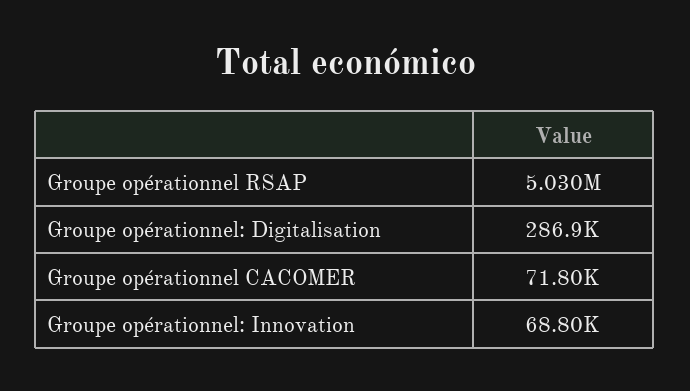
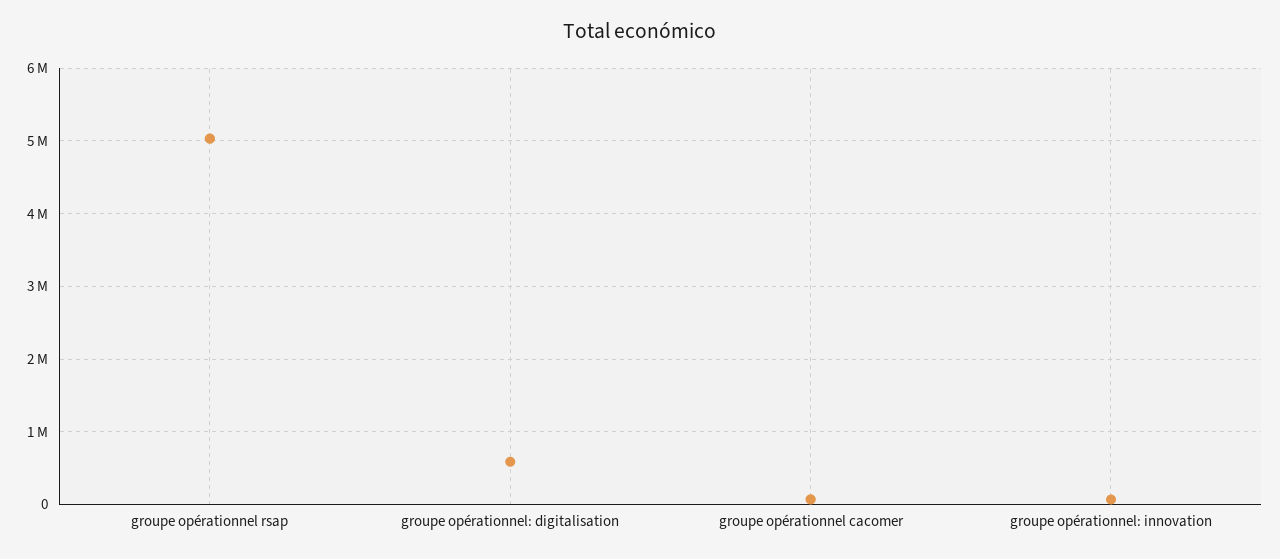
  {
    "Groupe opérationnel RSAP": 5030000,
-   "Groupe opérationnel: Digitalisation": 286900,
+   "Groupe opérationnel: Digitalisation": 600000,
    "Groupe opérationnel CACOMER": 71800,
    "Groupe opérationnel: Innovation": 68800
  }

